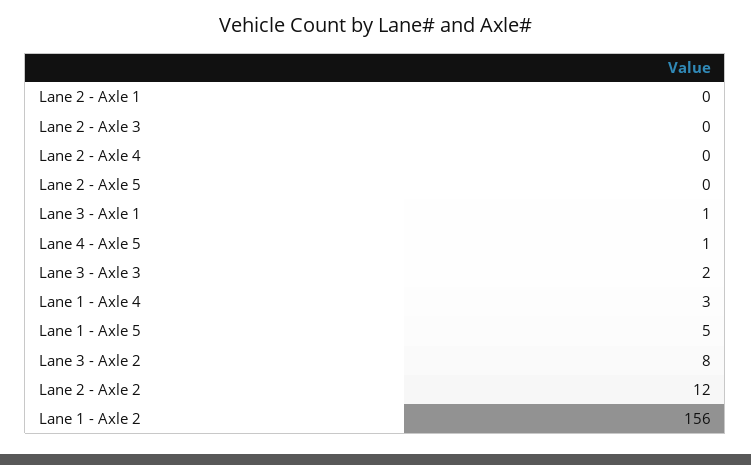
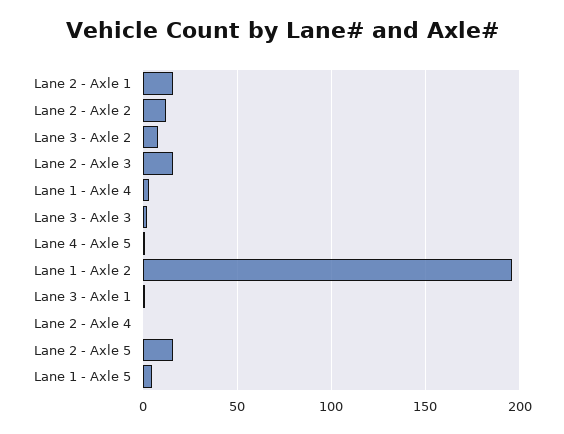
  {
-   "Lane 2 - Axle 1": 0,
+   "Lane 2 - Axle 1": 15,
-   "Lane 2 - Axle 3": 0,
+   "Lane 2 - Axle 3": 15,
    "Lane 2 - Axle 4": 0,
-   "Lane 2 - Axle 5": 0,
+   "Lane 2 - Axle 5": 15,
    "Lane 3 - Axle 1": 1,
    "Lane 4 - Axle 5": 1,
    "Lane 3 - Axle 3": 2,
    "Lane 1 - Axle 4": 3,
    "Lane 1 - Axle 5": 5,
    "Lane 3 - Axle 2": 8,
    "Lane 2 - Axle 2": 12,
-   "Lane 1 - Axle 2": 156
+   "Lane 1 - Axle 2": 195
  }

